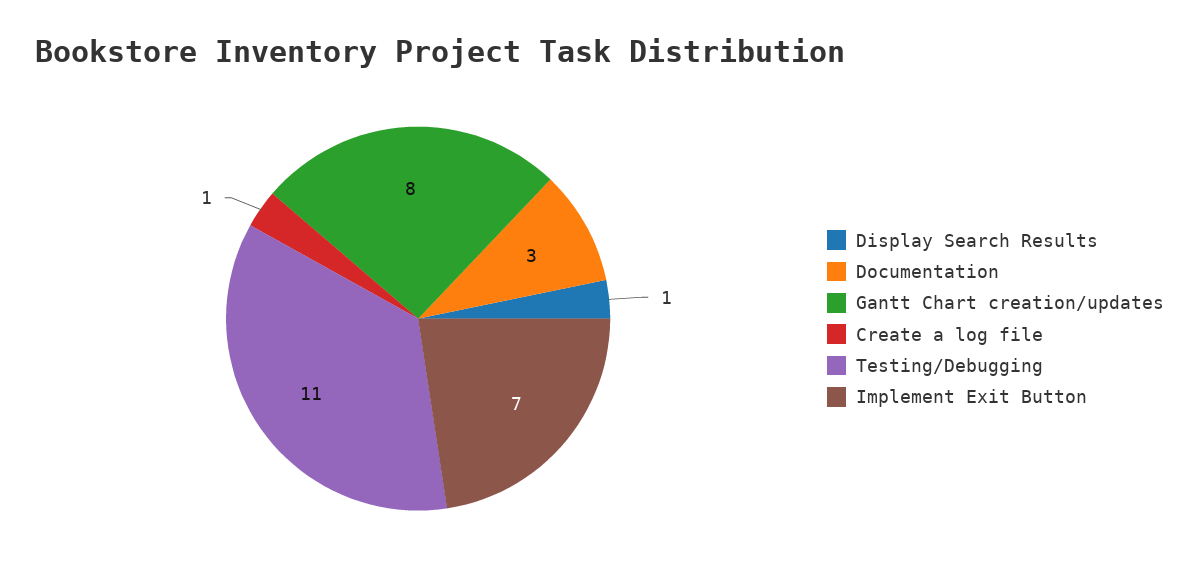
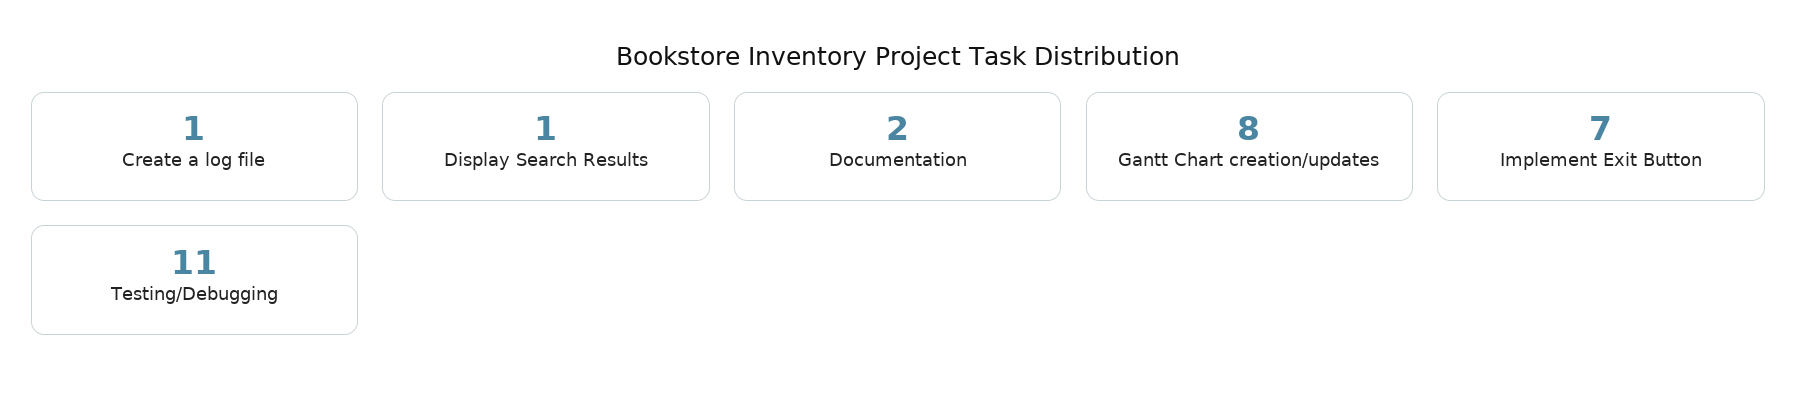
  {
    "Display Search Results": 1,
-   "Documentation": 3,
+   "Documentation": 2,
    "Gantt Chart creation/updates": 8,
    "Create a log file": 1,
    "Testing/Debugging": 11,
    "Implement Exit Button": 7
  }

